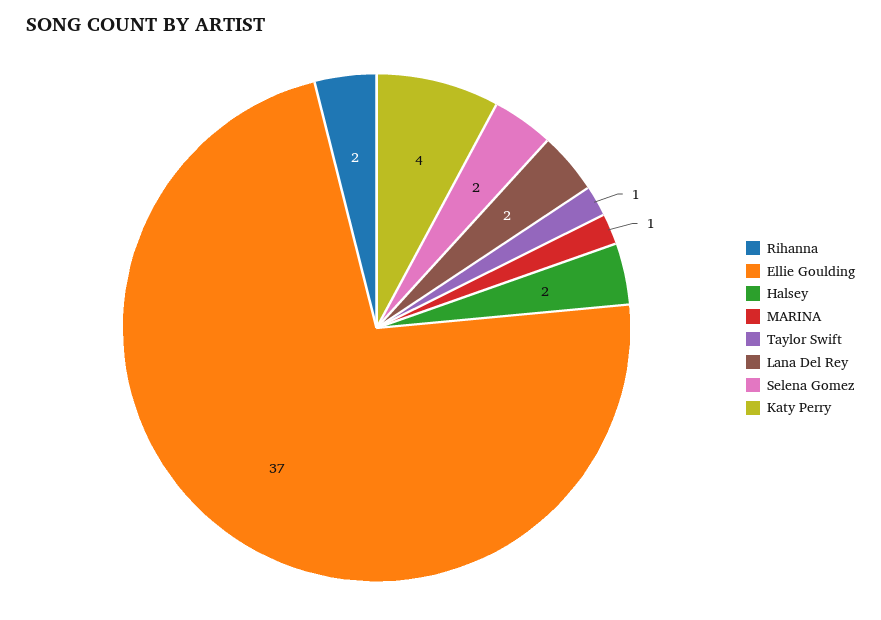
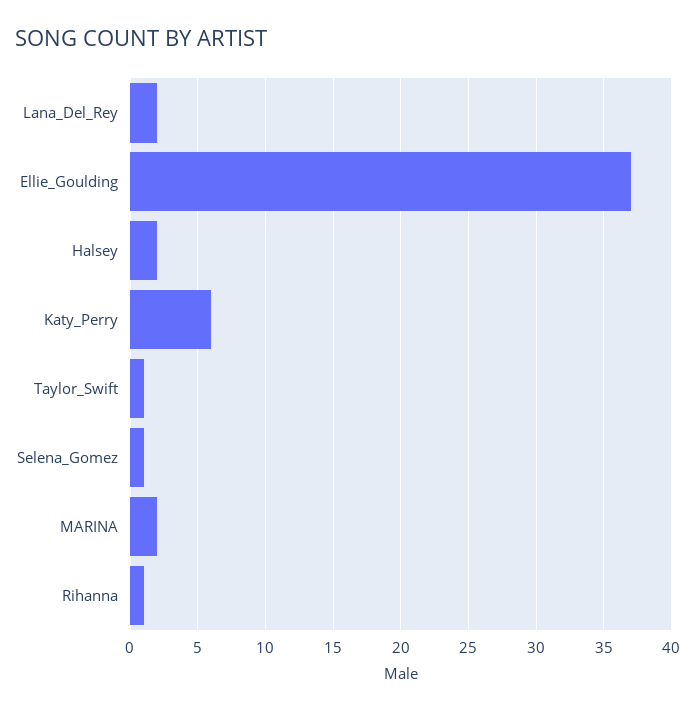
  {
-   "Rihanna": 2,
+   "Rihanna": 1,
    "Ellie Goulding": 37,
    "Halsey": 2,
-   "MARINA": 1,
+   "MARINA": 2,
    "Taylor Swift": 1,
    "Lana Del Rey": 2,
-   "Selena Gomez": 2,
+   "Selena Gomez": 1,
-   "Katy Perry": 4
+   "Katy Perry": 6
  }

